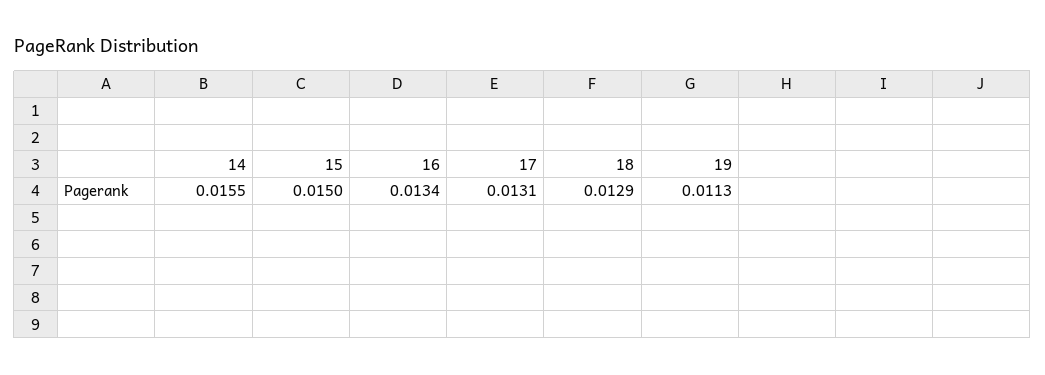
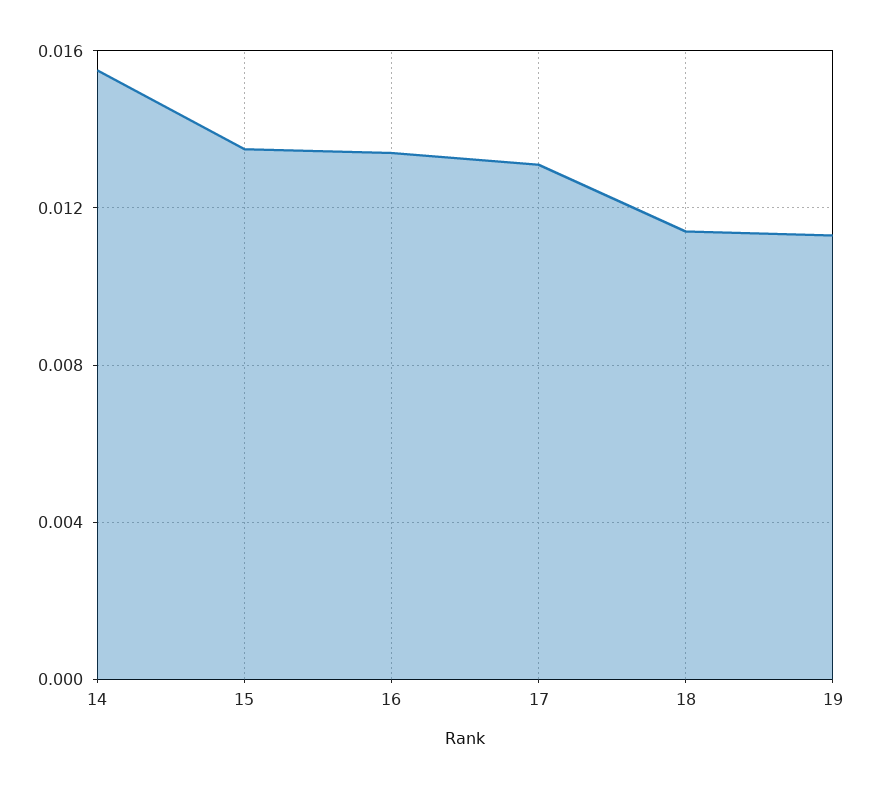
  {
    "14": 0.0155,
-   "15": 0.015,
+   "15": 0.0135,
    "16": 0.0134,
    "17": 0.0131,
-   "18": 0.0129,
+   "18": 0.0115,
    "19": 0.0113
  }

